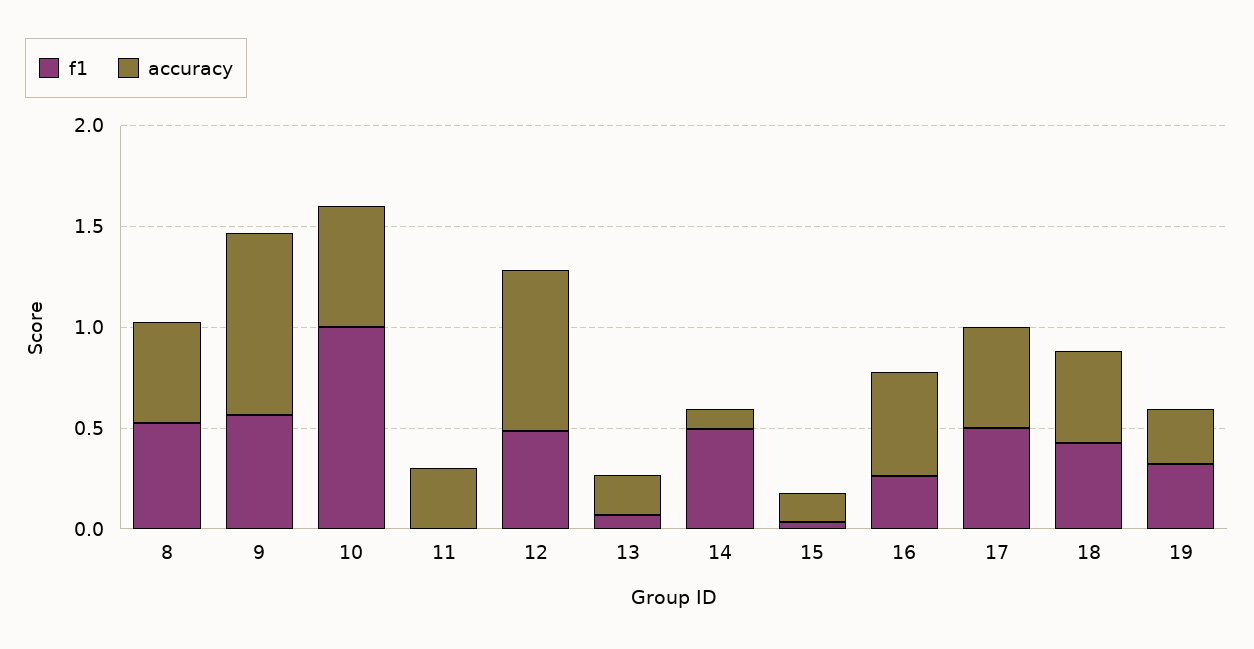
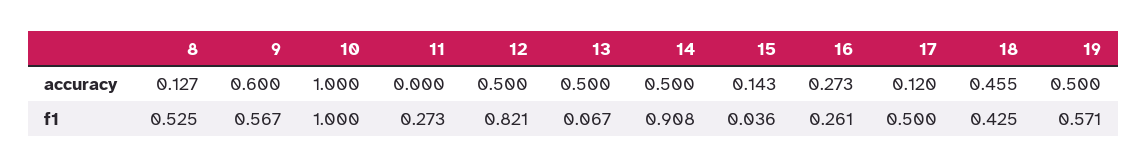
  {
    "f1": {
      "8": 0.525,
      "9": 0.567,
      "10": 1,
-     "11": 0,
+     "11": 0.273,
-     "12": 0.5,
+     "12": 0.821,
      "13": 0.067,
-     "14": 0.5,
+     "14": 0.908,
      "15": 0.036,
      "16": 0.261,
      "17": 0.5,
      "18": 0.425,
-     "19": 0.3
+     "19": 0.571
    },
    "accuracy": {
-     "8": 0.5,
+     "8": 0.127,
-     "9": 0.9,
+     "9": 0.6,
-     "10": 0.6,
+     "10": 1,
-     "11": 0.3,
+     "11": 0,
-     "12": 0.8,
+     "12": 0.5,
-     "13": 0.2,
+     "13": 0.5,
-     "14": 0.1,
+     "14": 0.5,
      "15": 0.143,
-     "16": 0.5,
+     "16": 0.273,
-     "17": 0.5,
+     "17": 0.12,
      "18": 0.455,
-     "19": 0.3
+     "19": 0.5
    }
  }

